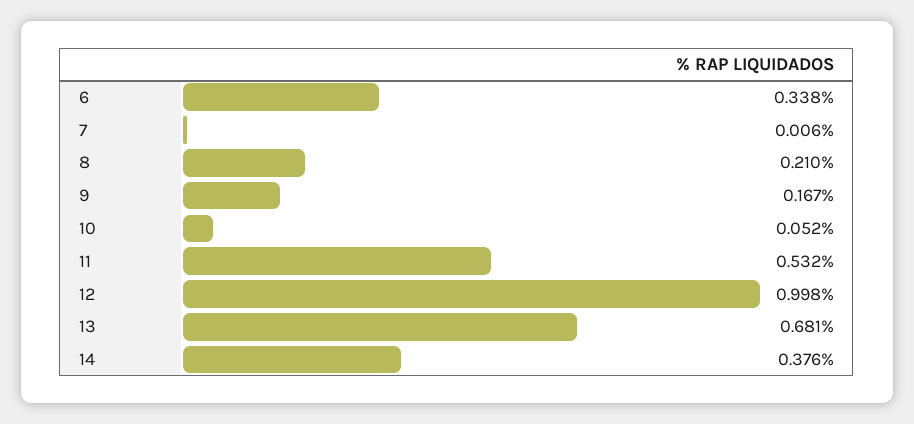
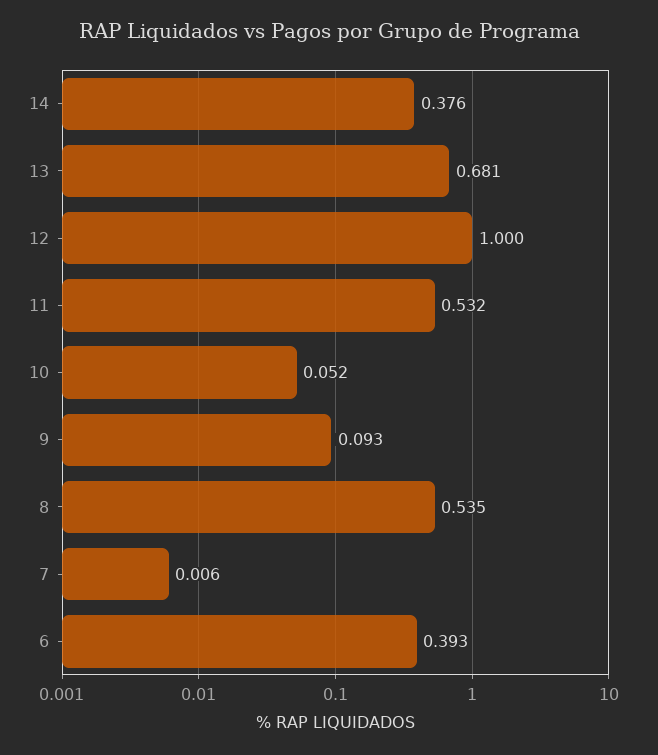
  {
-   "6": 0.338,
+   "6": 0.393,
    "7": 0.006,
-   "8": 0.21,
+   "8": 0.535,
-   "9": 0.167,
+   "9": 0.093,
    "10": 0.052,
    "11": 0.532,
-   "12": 0.998,
+   "12": 1,
    "13": 0.681,
    "14": 0.376
  }

